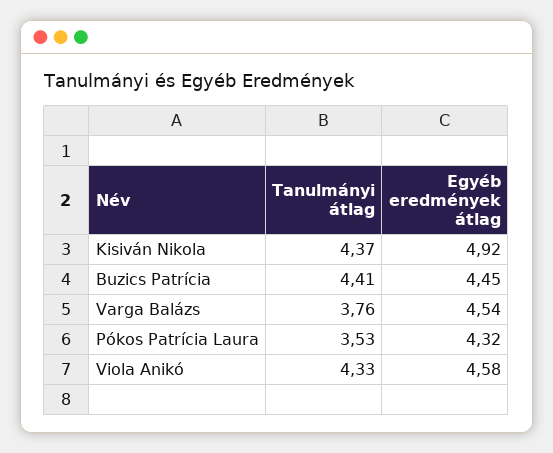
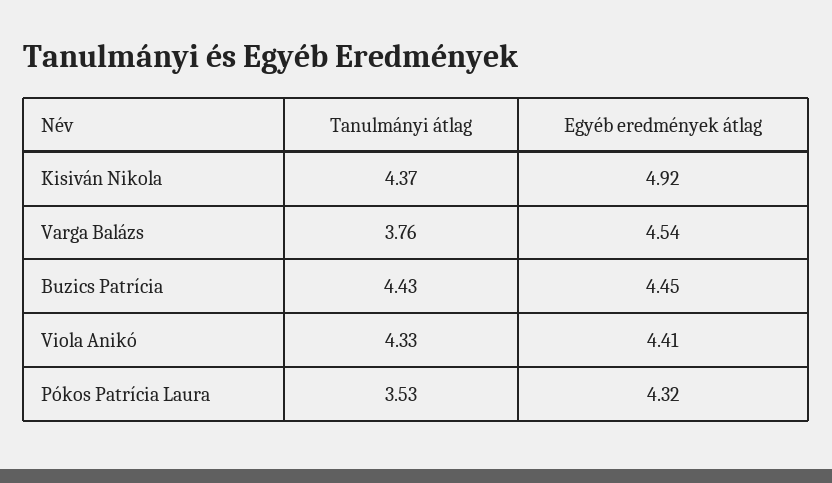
  {
    "Tanulmányi átlag": {
      "Kisiván Nikola": 4.37,
-     "Buzics Patrícia": 4.41,
+     "Buzics Patrícia": 4.43,
      "Varga Balázs": 3.76,
      "Pókos Patrícia Laura": 3.53,
      "Viola Anikó": 4.33
    },
    "Egyéb eredmények átlag": {
      "Kisiván Nikola": 4.92,
      "Buzics Patrícia": 4.45,
      "Varga Balázs": 4.54,
      "Pókos Patrícia Laura": 4.32,
-     "Viola Anikó": 4.58
+     "Viola Anikó": 4.41
    }
  }

